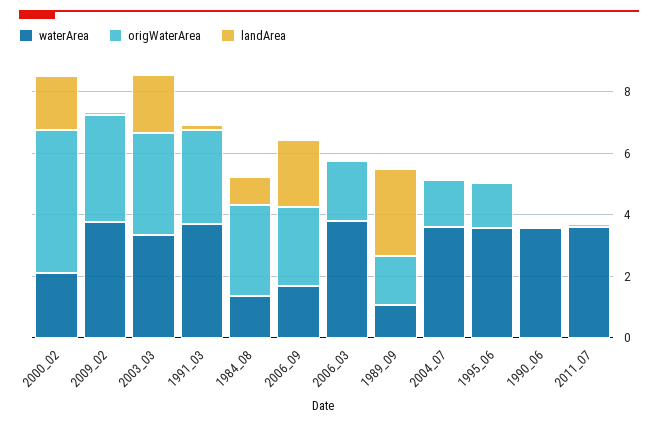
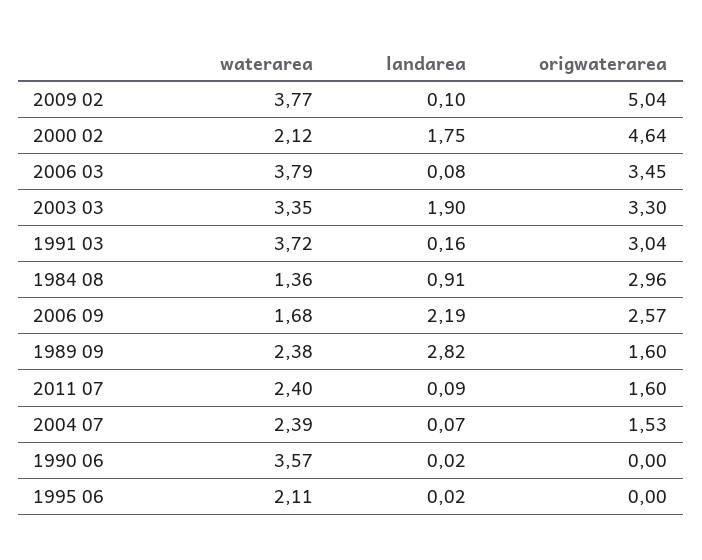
  {
    "waterArea": {
      "2000_02": 2.12,
      "2009_02": 3.77,
      "2003_03": 3.35,
      "1991_03": 3.72,
      "1984_08": 1.36,
      "2006_09": 1.68,
      "2006_03": 3.79,
-     "1989_09": 1,
+     "1989_09": 2.38,
-     "2004_07": 3.5,
+     "2004_07": 2.39,
-     "1995_06": 3.5,
+     "1995_06": 2.11,
      "1990_06": 3.57,
-     "2011_07": 3.5
+     "2011_07": 2.4
    },
    "origWaterArea": {
      "2000_02": 4.64,
-     "2009_02": 3.5,
+     "2009_02": 5.04,
      "2003_03": 3.3,
      "1991_03": 3.04,
      "1984_08": 2.96,
      "2006_09": 2.57,
-     "2006_03": 2,
+     "2006_03": 3.45,
      "1989_09": 1.6,
      "2004_07": 1.53,
-     "1995_06": 1.5,
+     "1995_06": 0,
      "1990_06": 0,
-     "2011_07": 0
+     "2011_07": 1.6
    },
    "landArea": {
      "2000_02": 1.75,
      "2009_02": 0.1,
      "2003_03": 1.9,
      "1991_03": 0.16,
      "1984_08": 0.91,
      "2006_09": 2.19,
      "2006_03": 0.08,
      "1989_09": 2.82,
      "2004_07": 0.07,
      "1995_06": 0.02,
      "1990_06": 0.02,
      "2011_07": 0.09
    }
  }

